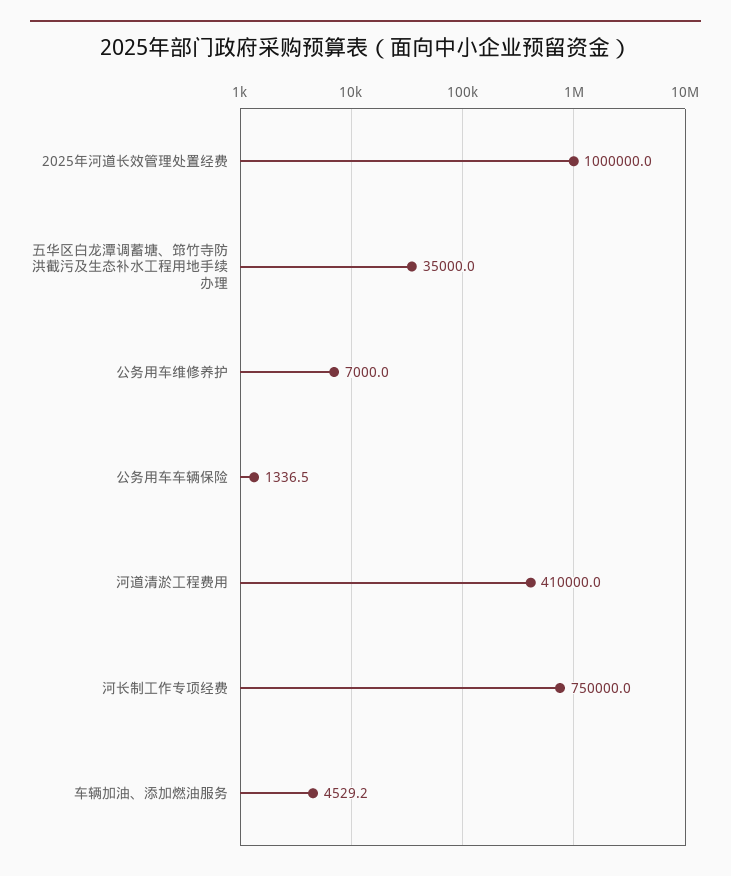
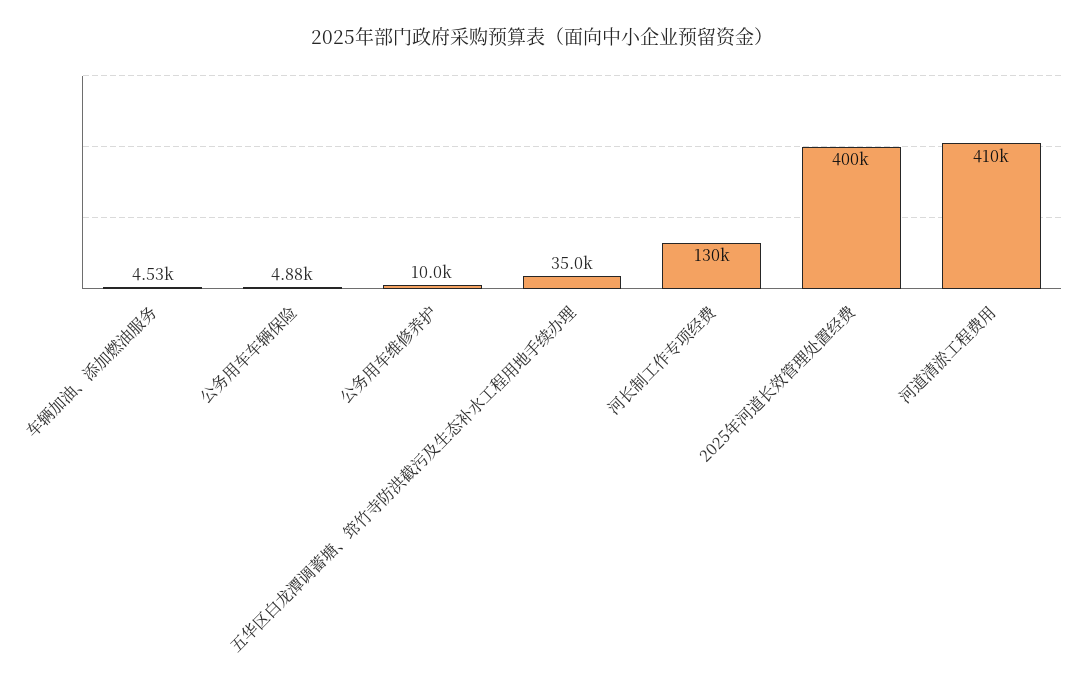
  {
-   "2025年河道长效管理处置经费": 1000000,
+   "2025年河道长效管理处置经费": 400000,
    "五华区白龙潭调蓄塘、筇竹寺防洪截污及生态补水工程用地手续办理": 35000,
-   "公务用车维修养护": 7000,
+   "公务用车维修养护": 10000,
-   "公务用车车辆保险": 1336.5,
+   "公务用车车辆保险": 4880,
    "河道清淤工程费用": 410000,
-   "河长制工作专项经费": 750000,
+   "河长制工作专项经费": 130000,
    "车辆加油、添加燃油服务": 4529.2
  }

